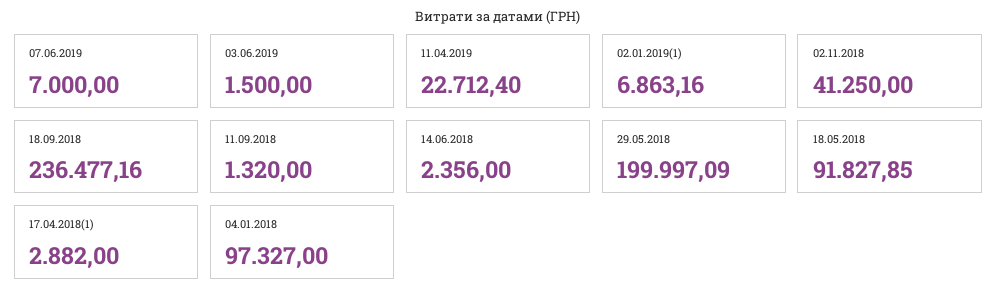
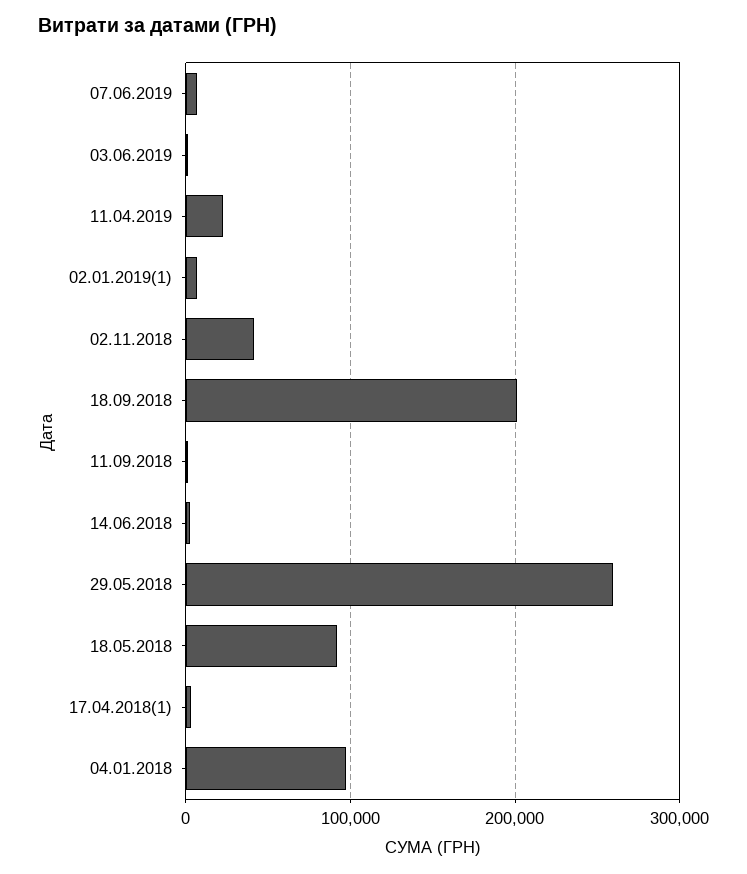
  {
    "07.06.2019": 7000,
    "03.06.2019": 1500,
    "11.04.2019": 22712.4,
    "02.01.2019(1)": 6863.16,
    "02.11.2018": 41250,
-   "18.09.2018": 236477.16,
+   "18.09.2018": 200000,
    "11.09.2018": 1320,
    "14.06.2018": 2356,
-   "29.05.2018": 199997.09,
+   "29.05.2018": 260000,
    "18.05.2018": 91827.85,
    "17.04.2018(1)": 2882,
    "04.01.2018": 97327
  }

